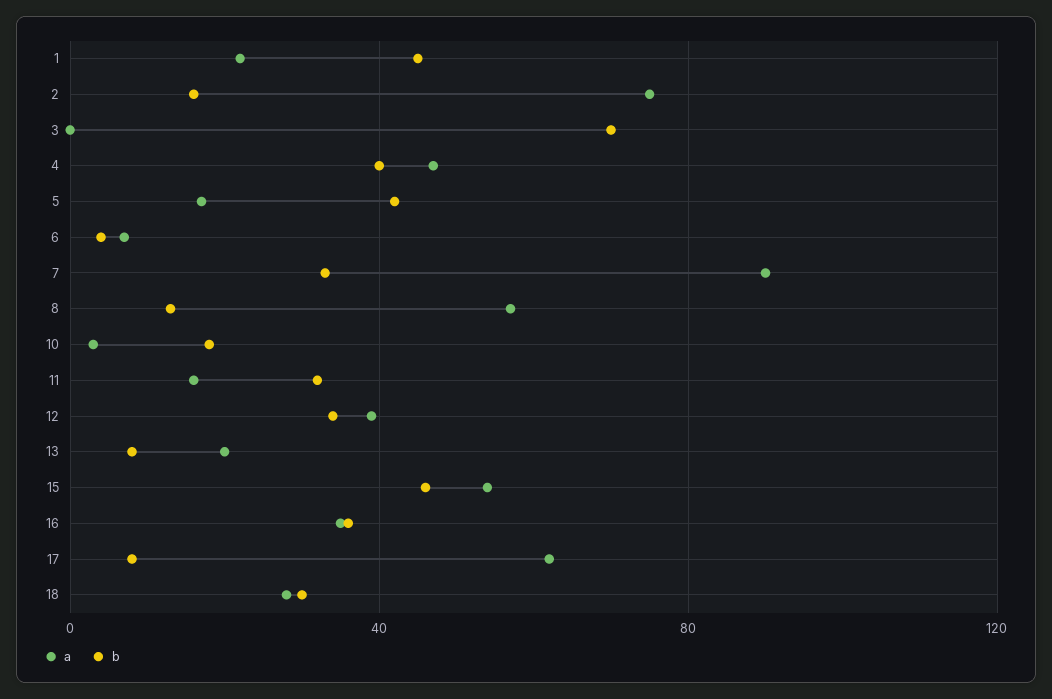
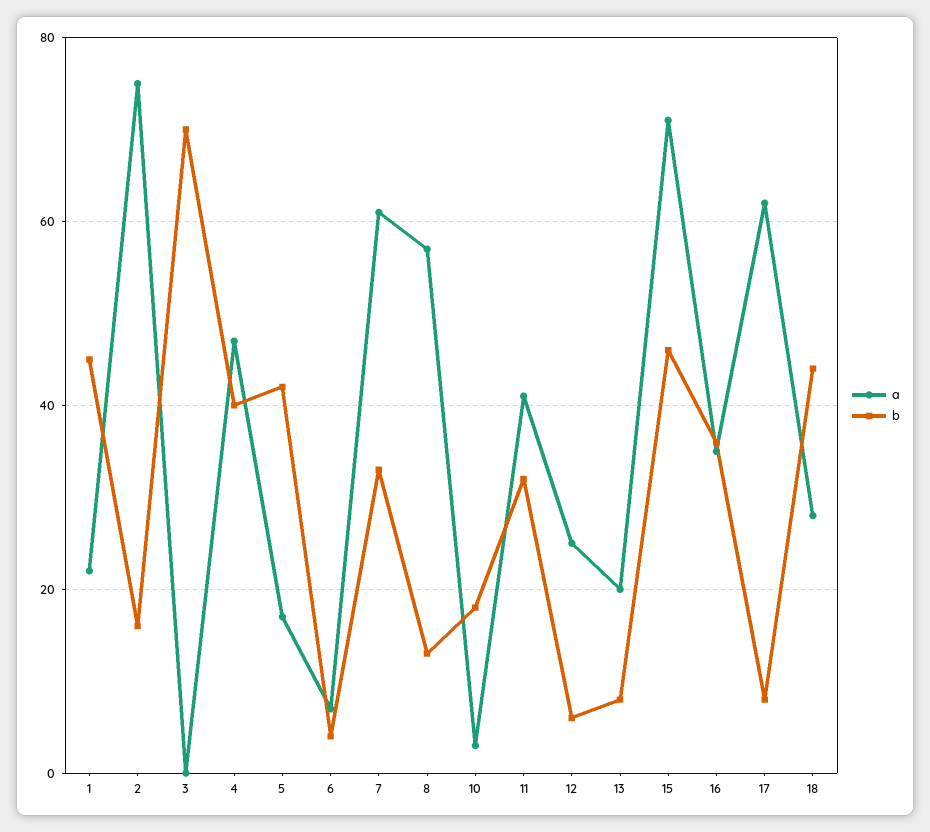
  {
    "a": {
      "1": 20,
      "2": 75,
      "3": 0,
      "4": 45,
      "5": 15,
      "6": 5,
-     "7": 90,
+     "7": 60,
      "8": 55,
      "10": 5,
-     "11": 15,
+     "11": 40,
-     "12": 40,
+     "12": 25,
      "13": 20,
-     "15": 55,
+     "15": 70,
      "16": 35,
      "17": 60,
      "18": 30
    },
    "b": {
      "1": 45,
      "2": 15,
      "3": 70,
      "4": 40,
      "5": 40,
      "6": 5,
      "7": 35,
      "8": 15,
      "10": 20,
      "11": 30,
-     "12": 35,
+     "12": 5,
      "13": 10,
      "15": 45,
      "16": 35,
      "17": 10,
-     "18": 30
+     "18": 45
    }
  }

